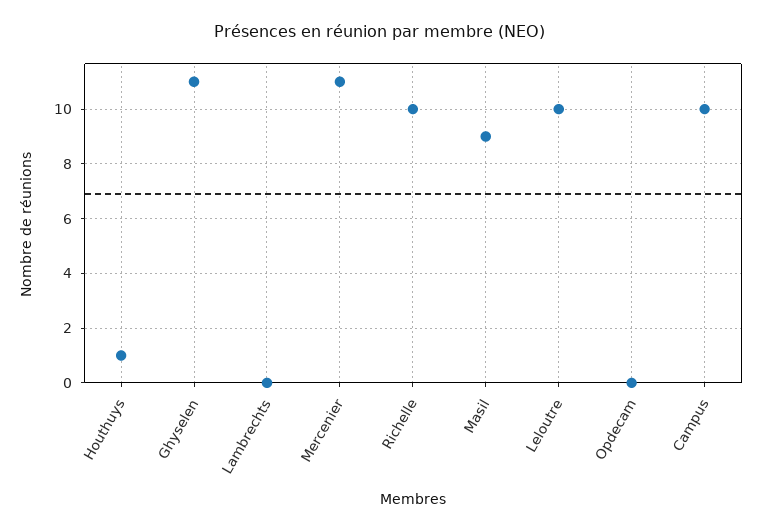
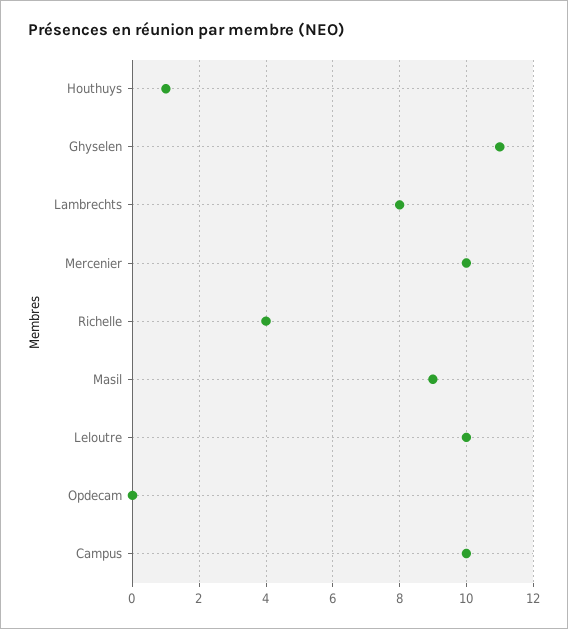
  {
    "Houthuys": 1,
    "Ghyselen": 11,
-   "Lambrechts": 0,
+   "Lambrechts": 8,
-   "Mercenier": 11,
+   "Mercenier": 10,
-   "Richelle": 10,
+   "Richelle": 4,
    "Masil": 9,
    "Leloutre": 10,
    "Opdecam": 0,
    "Campus": 10
  }

